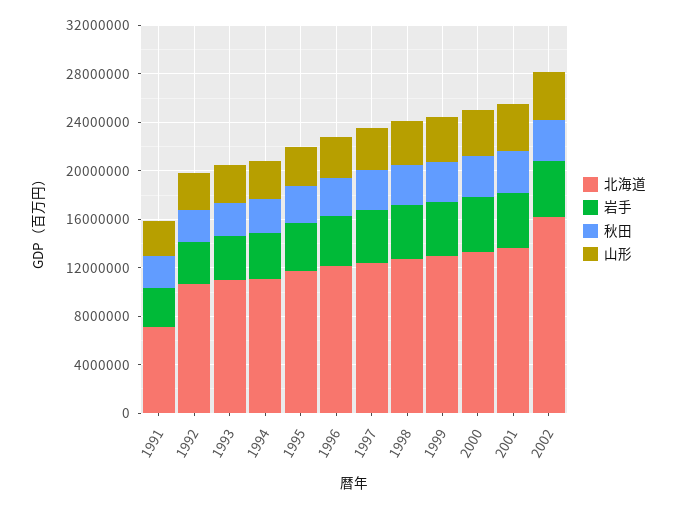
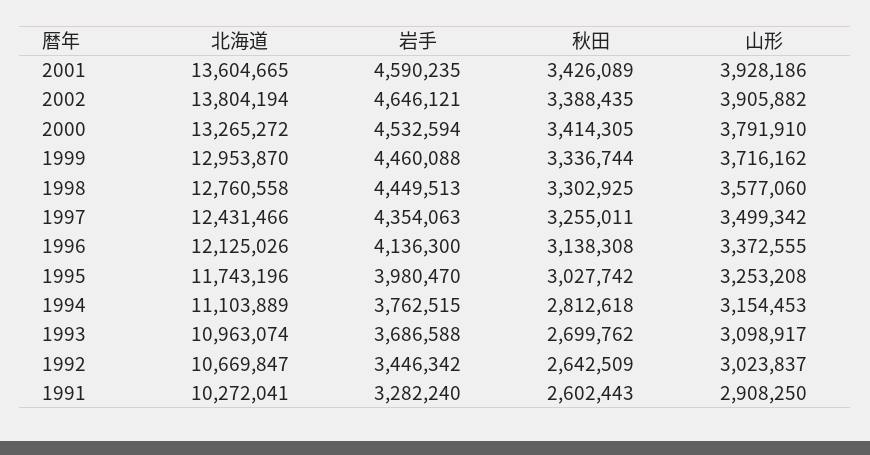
  {
    "北海道": {
-     "1991": 7000000,
+     "1991": 10272041,
      "1992": 10669847,
      "1993": 10963074,
      "1994": 11103889,
      "1995": 11743196,
      "1996": 12125026,
      "1997": 12431466,
      "1998": 12760558,
      "1999": 12953870,
      "2000": 13265272,
      "2001": 13604665,
-     "2002": 16000000
+     "2002": 13804194
    },
    "岩手": {
      "1991": 3282240,
      "1992": 3446342,
      "1993": 3686588,
      "1994": 3762515,
      "1995": 3980470,
      "1996": 4136300,
      "1997": 4354063,
      "1998": 4449513,
      "1999": 4460088,
      "2000": 4532594,
      "2001": 4590235,
      "2002": 4646121
    },
    "秋田": {
      "1991": 2602443,
      "1992": 2642509,
      "1993": 2699762,
      "1994": 2812618,
      "1995": 3027742,
      "1996": 3138308,
      "1997": 3255011,
      "1998": 3302925,
      "1999": 3336744,
      "2000": 3414305,
      "2001": 3426089,
      "2002": 3388435
    },
    "山形": {
      "1991": 2908250,
      "1992": 3023837,
      "1993": 3098917,
      "1994": 3154453,
      "1995": 3253208,
      "1996": 3372555,
      "1997": 3499342,
      "1998": 3577060,
      "1999": 3716162,
      "2000": 3791910,
      "2001": 3928186,
      "2002": 3905882
    }
  }

